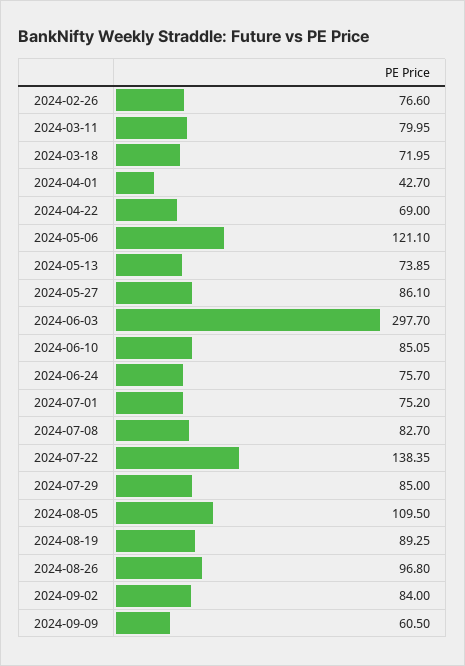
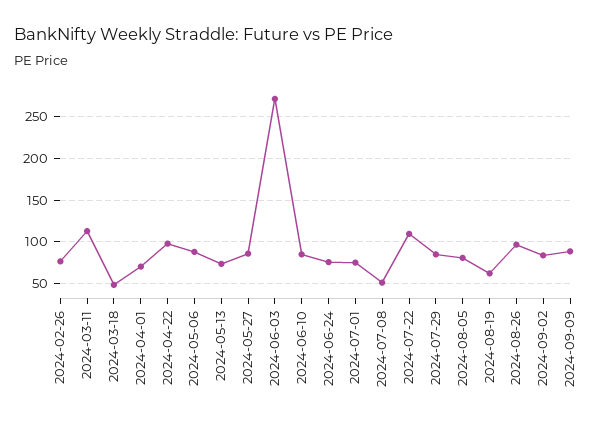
  {
    "2024-02-26": 76.6,
-   "2024-03-11": 79.95,
+   "2024-03-11": 110,
-   "2024-03-18": 71.95,
+   "2024-03-18": 50,
-   "2024-04-01": 42.7,
+   "2024-04-01": 70,
-   "2024-04-22": 69,
+   "2024-04-22": 100,
-   "2024-05-06": 121.1,
+   "2024-05-06": 90,
    "2024-05-13": 73.85,
    "2024-05-27": 86.1,
-   "2024-06-03": 297.7,
+   "2024-06-03": 270,
    "2024-06-10": 85.05,
    "2024-06-24": 75.7,
    "2024-07-01": 75.2,
-   "2024-07-08": 82.7,
+   "2024-07-08": 50,
-   "2024-07-22": 138.35,
+   "2024-07-22": 110,
    "2024-07-29": 85,
-   "2024-08-05": 109.5,
+   "2024-08-05": 80,
-   "2024-08-19": 89.25,
+   "2024-08-19": 60,
    "2024-08-26": 96.8,
    "2024-09-02": 84,
-   "2024-09-09": 60.5
+   "2024-09-09": 90
  }

